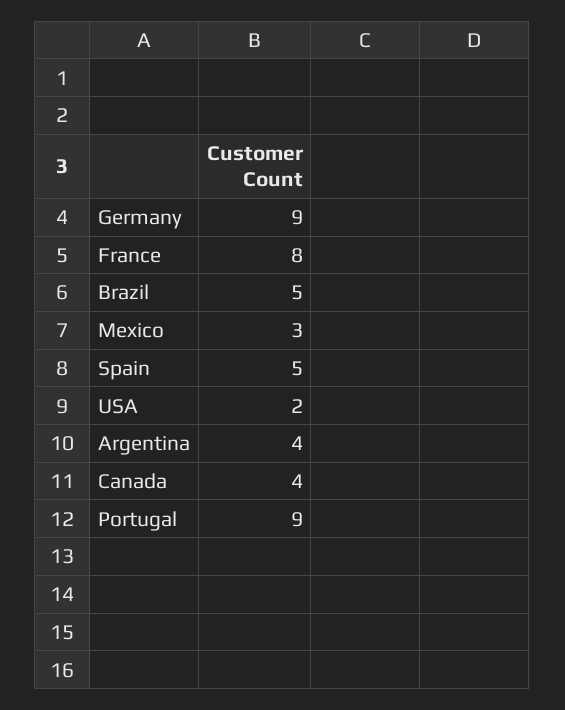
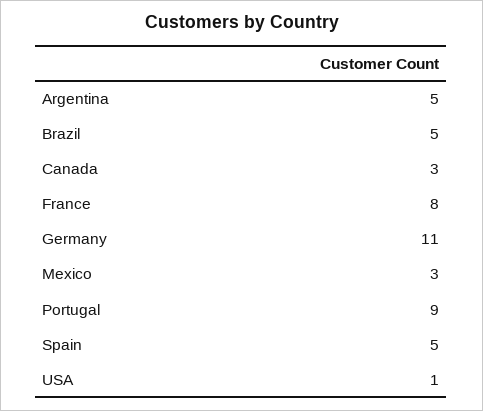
  {
-   "Germany": 9,
+   "Germany": 11,
    "France": 8,
    "Brazil": 5,
    "Mexico": 3,
    "Spain": 5,
-   "USA": 2,
+   "USA": 1,
-   "Argentina": 4,
+   "Argentina": 5,
-   "Canada": 4,
+   "Canada": 3,
    "Portugal": 9
  }

